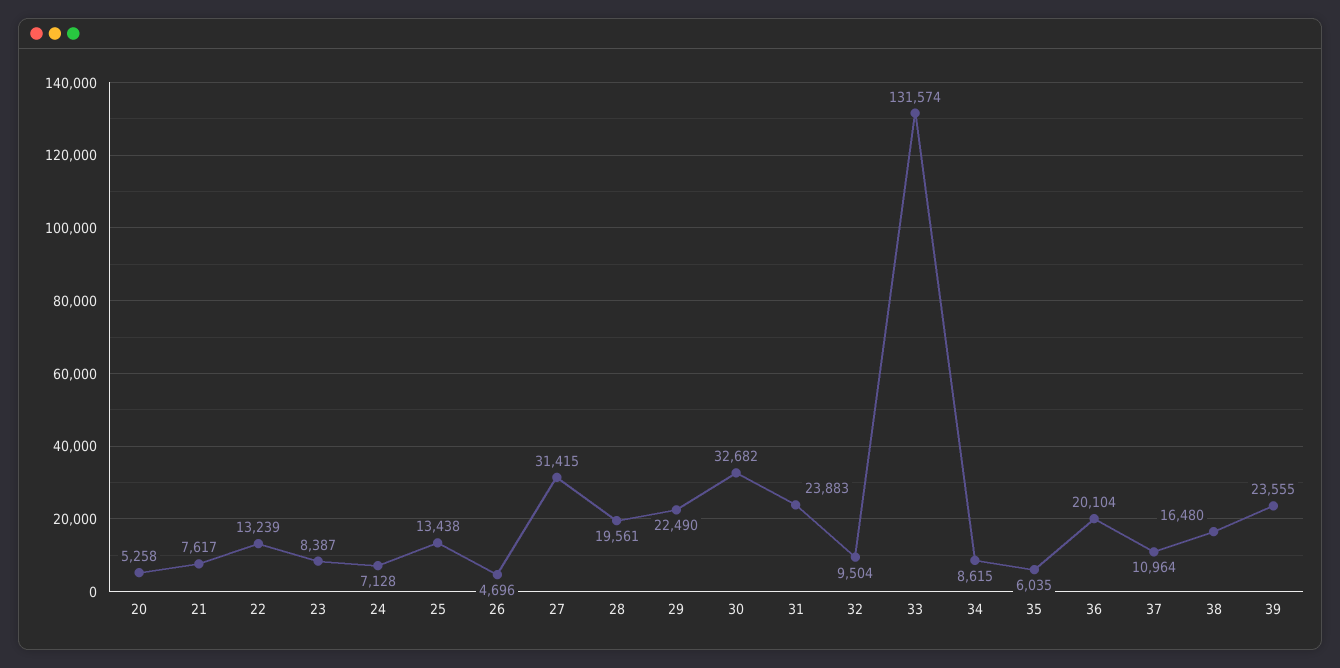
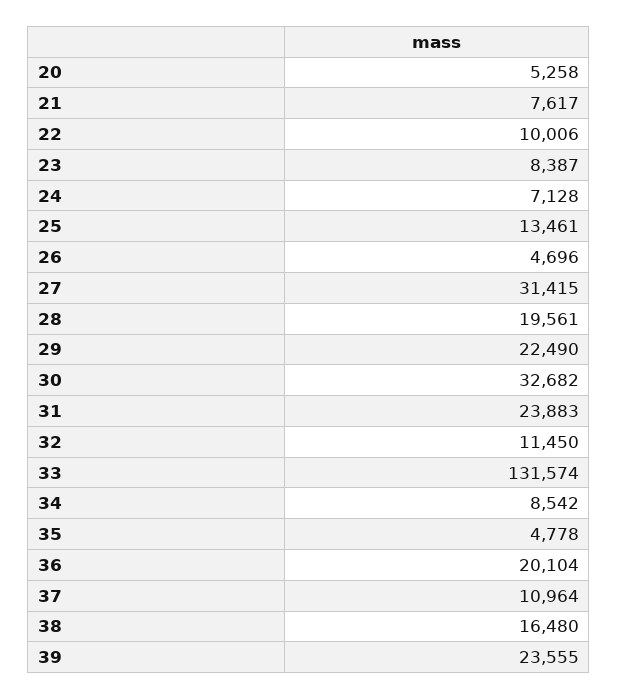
  {
    "20": 5258,
    "21": 7617,
-   "22": 13239,
+   "22": 10006,
    "23": 8387,
    "24": 7128,
-   "25": 13438,
+   "25": 13461,
    "26": 4696,
    "27": 31415,
    "28": 19561,
    "29": 22490,
    "30": 32682,
    "31": 23883,
-   "32": 9504,
+   "32": 11450,
    "33": 131574,
-   "34": 8615,
+   "34": 8542,
-   "35": 6035,
+   "35": 4778,
    "36": 20104,
    "37": 10964,
    "38": 16480,
    "39": 23555
  }

